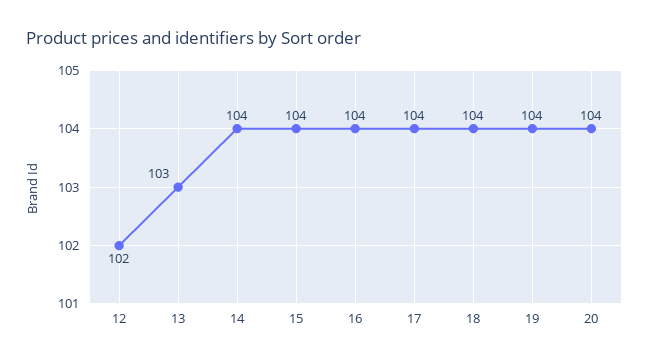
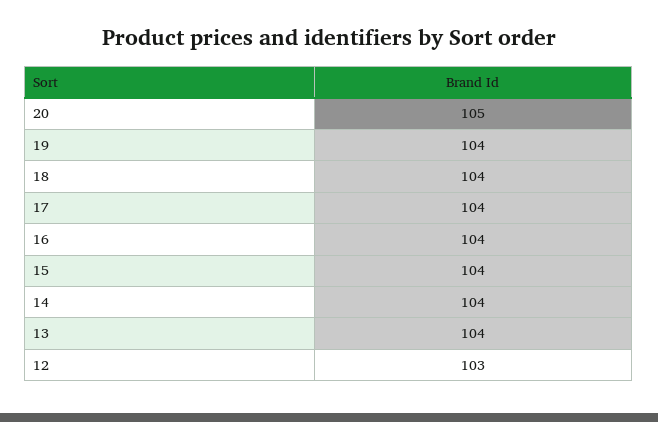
  {
-   "12": 102,
+   "12": 103,
-   "13": 103,
+   "13": 104,
    "14": 104,
    "15": 104,
    "16": 104,
    "17": 104,
    "18": 104,
    "19": 104,
-   "20": 104
+   "20": 105
  }

